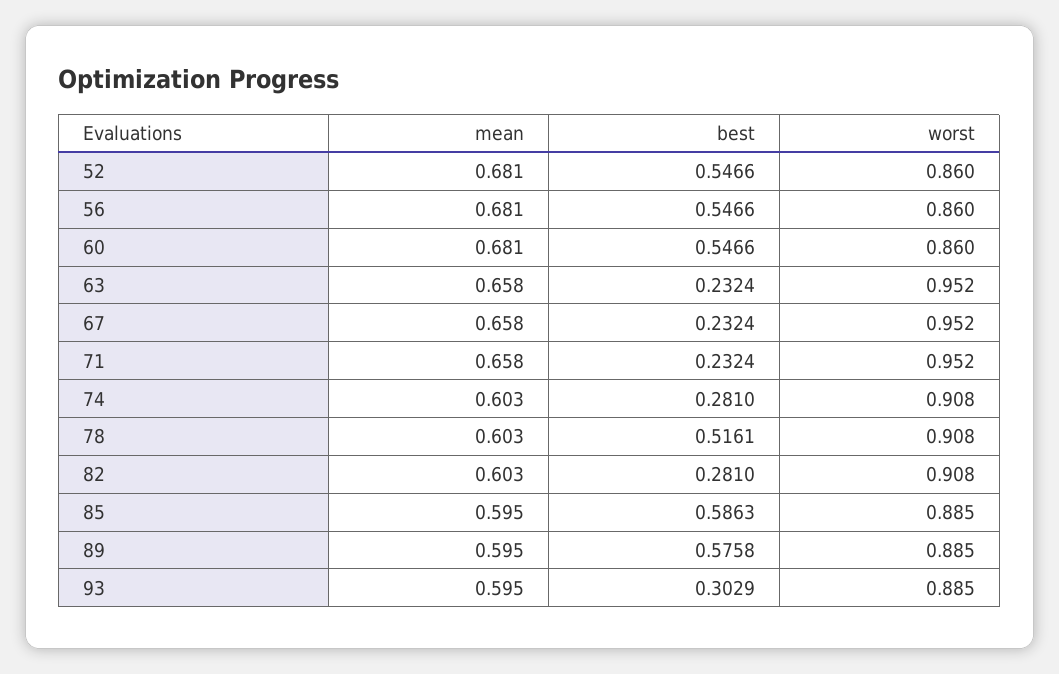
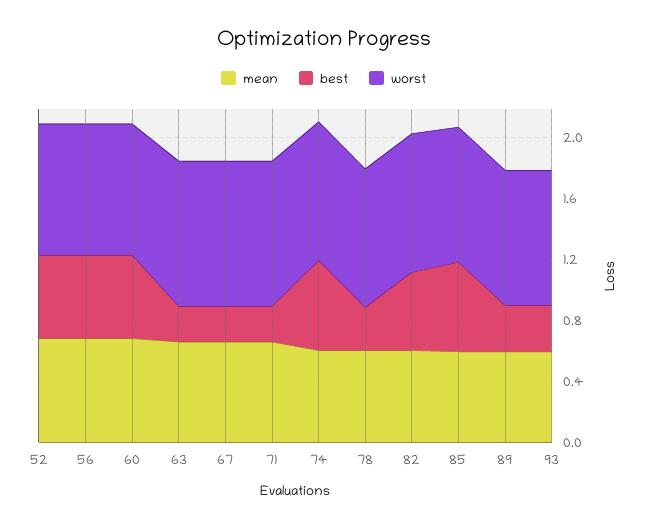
  {
    "mean": {
      "52": 0.681,
      "56": 0.681,
      "60": 0.681,
      "63": 0.658,
      "67": 0.658,
      "71": 0.658,
      "74": 0.603,
      "78": 0.603,
      "82": 0.603,
      "85": 0.595,
      "89": 0.595,
      "93": 0.595
    },
    "best": {
      "52": 0.5466,
      "56": 0.5466,
      "60": 0.5466,
      "63": 0.2324,
      "67": 0.2324,
      "71": 0.2324,
-     "74": 0.281,
+     "74": 0.6,
-     "78": 0.5161,
+     "78": 0.3,
-     "82": 0.281,
+     "82": 0.5,
      "85": 0.5863,
-     "89": 0.5758,
+     "89": 0.3,
      "93": 0.3029
    },
    "worst": {
      "52": 0.86,
      "56": 0.86,
      "60": 0.86,
      "63": 0.952,
      "67": 0.952,
      "71": 0.952,
      "74": 0.908,
      "78": 0.908,
      "82": 0.908,
      "85": 0.885,
      "89": 0.885,
      "93": 0.885
    }
  }

